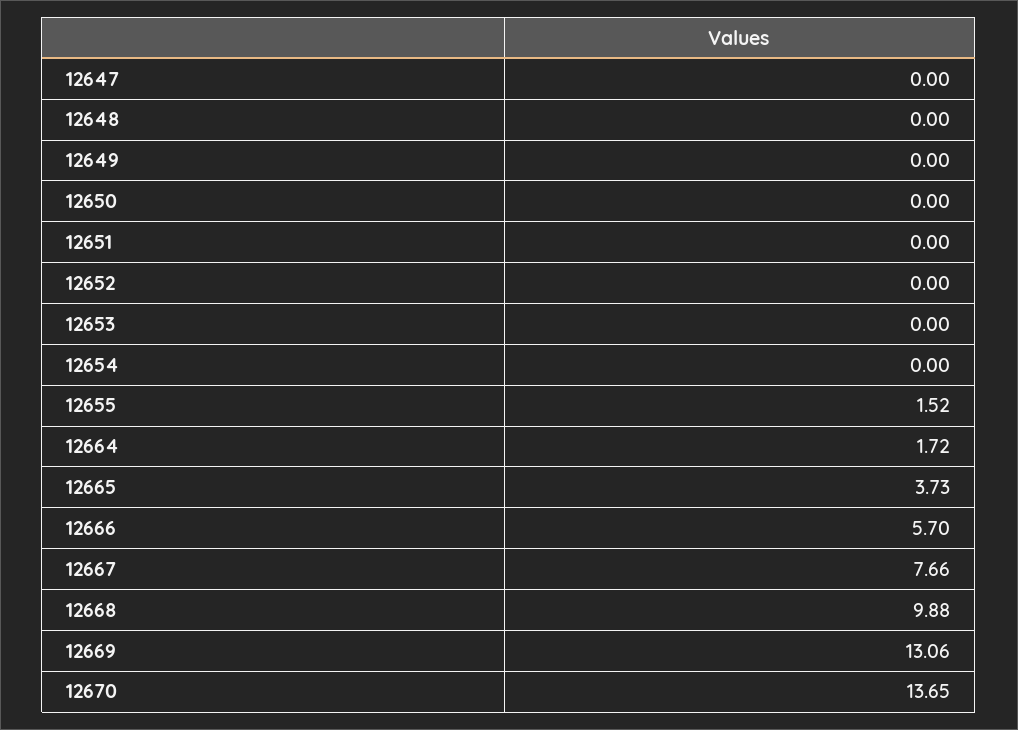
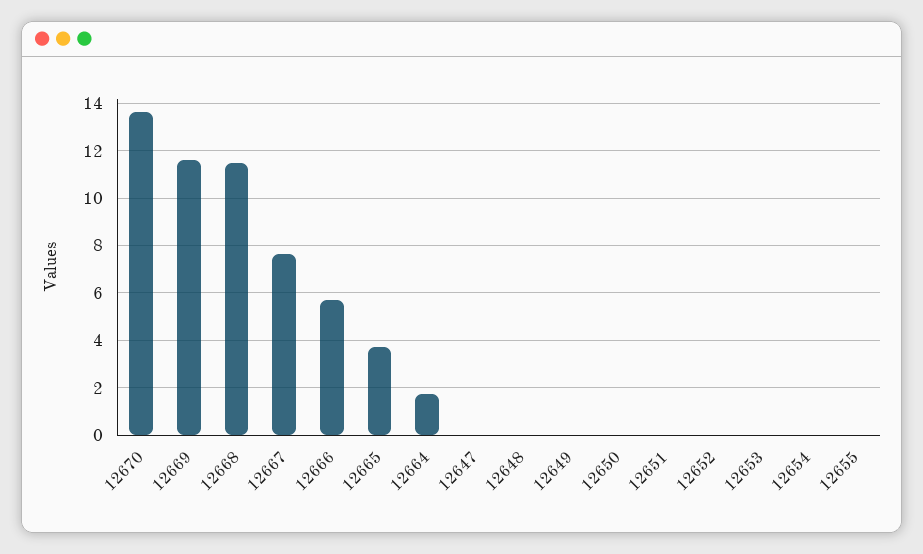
  {
    "12647": 0,
    "12648": 0,
    "12649": 0,
    "12650": 0,
    "12651": 0,
    "12652": 0,
    "12653": 0,
    "12654": 0,
-   "12655": 1.52,
+   "12655": 0,
    "12664": 1.72,
    "12665": 3.73,
    "12666": 5.7,
    "12667": 7.66,
-   "12668": 9.88,
+   "12668": 11.5,
-   "12669": 13.06,
+   "12669": 11.5,
    "12670": 13.65
  }

